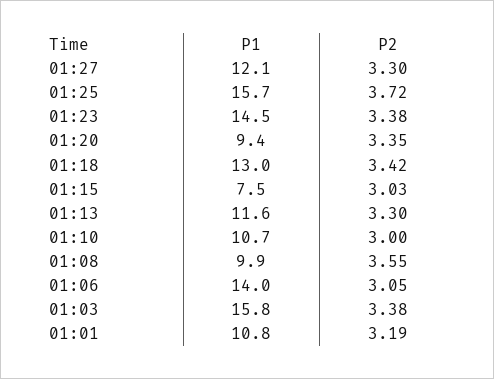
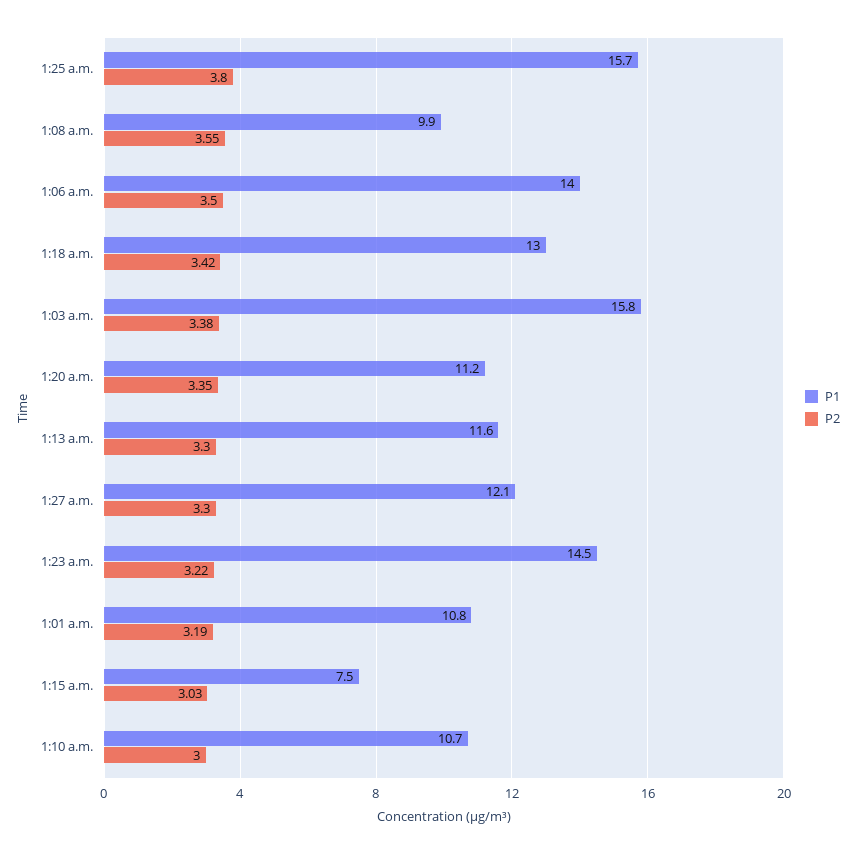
  {
    "P1": {
      "01:27": 12.1,
      "01:25": 15.7,
      "01:23": 14.5,
-     "01:20": 9.4,
+     "01:20": 11.2,
      "01:18": 13,
      "01:15": 7.5,
      "01:13": 11.6,
      "01:10": 10.7,
      "01:08": 9.9,
      "01:06": 14,
      "01:03": 15.8,
      "01:01": 10.8
    },
    "P2": {
      "01:27": 3.3,
-     "01:25": 3.72,
+     "01:25": 3.8,
-     "01:23": 3.38,
+     "01:23": 3.22,
      "01:20": 3.35,
      "01:18": 3.42,
      "01:15": 3.03,
      "01:13": 3.3,
      "01:10": 3,
      "01:08": 3.55,
-     "01:06": 3.05,
+     "01:06": 3.5,
      "01:03": 3.38,
      "01:01": 3.19
    }
  }

